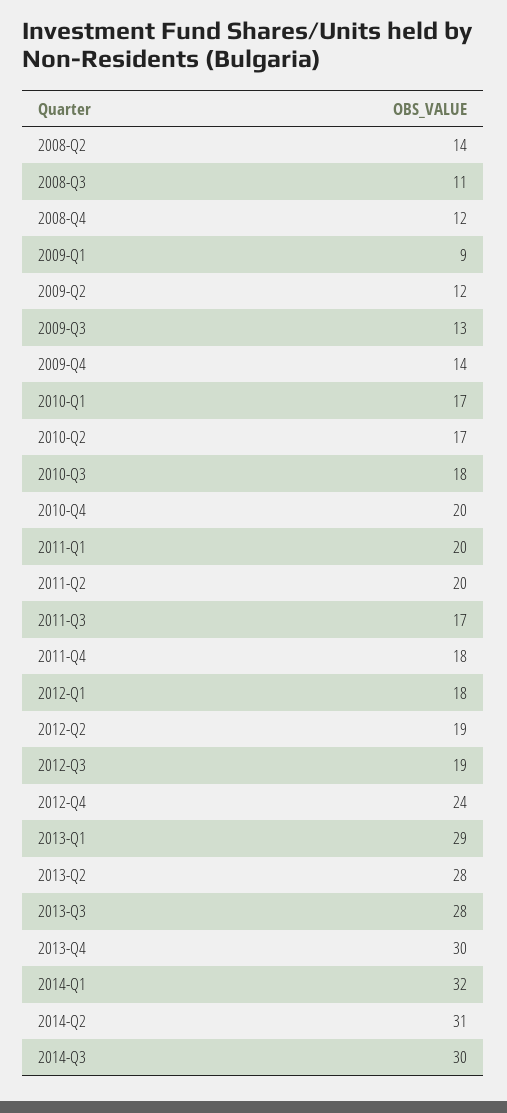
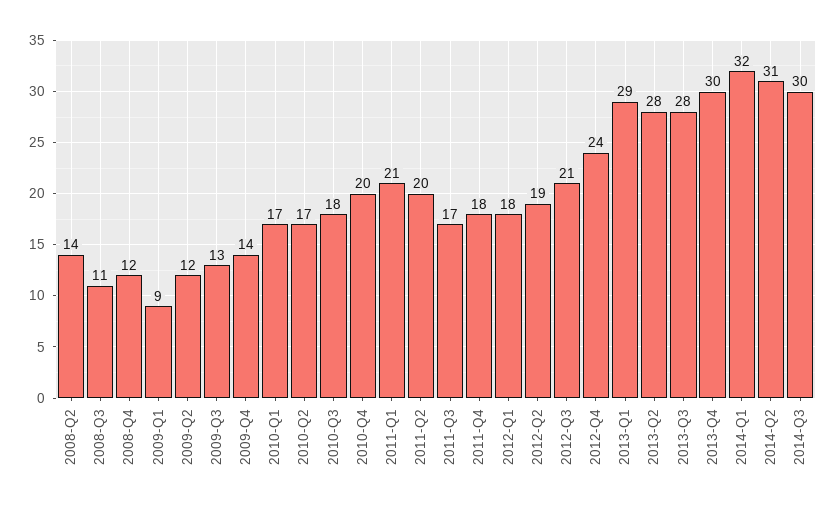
  {
    "2008-Q2": 14,
    "2008-Q3": 11,
    "2008-Q4": 12,
    "2009-Q1": 9,
    "2009-Q2": 12,
    "2009-Q3": 13,
    "2009-Q4": 14,
    "2010-Q1": 17,
    "2010-Q2": 17,
    "2010-Q3": 18,
    "2010-Q4": 20,
-   "2011-Q1": 20,
+   "2011-Q1": 21,
    "2011-Q2": 20,
    "2011-Q3": 17,
    "2011-Q4": 18,
    "2012-Q1": 18,
    "2012-Q2": 19,
-   "2012-Q3": 19,
+   "2012-Q3": 21,
    "2012-Q4": 24,
    "2013-Q1": 29,
    "2013-Q2": 28,
    "2013-Q3": 28,
    "2013-Q4": 30,
    "2014-Q1": 32,
    "2014-Q2": 31,
    "2014-Q3": 30
  }

